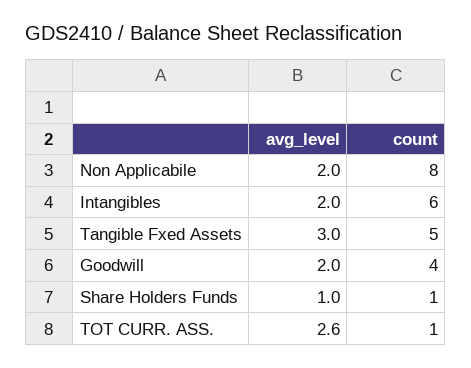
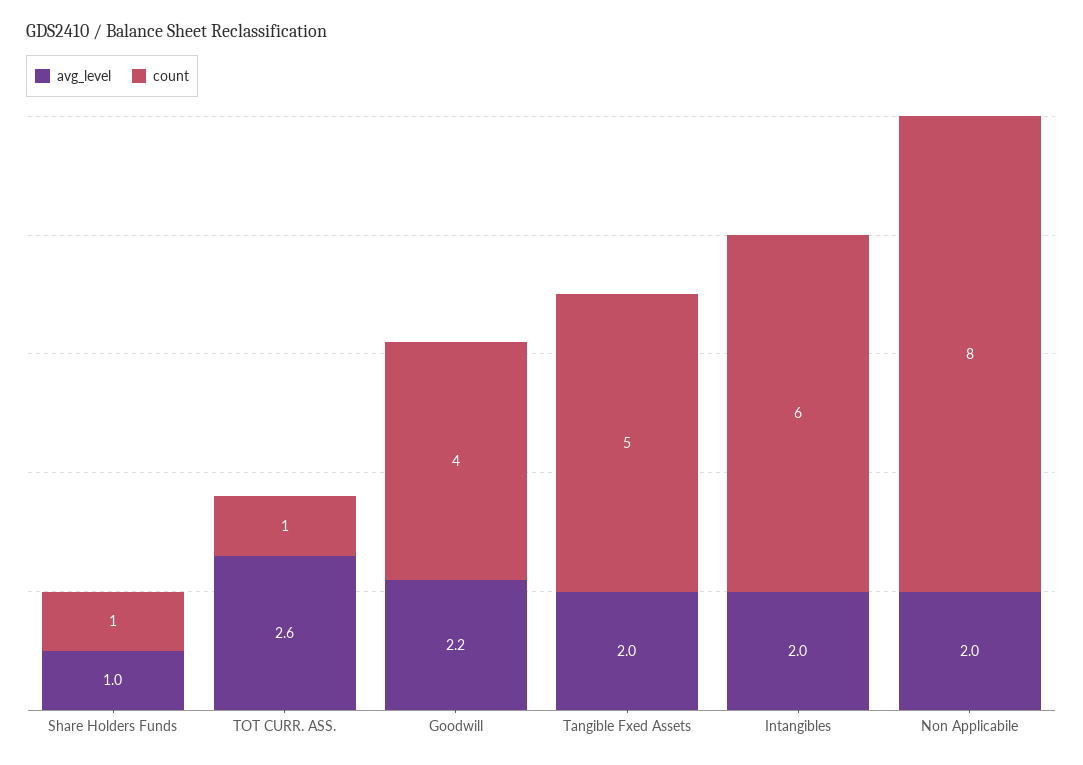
  {
    "avg_level": {
      "Non Applicabile": 2,
      "Intangibles": 2,
-     "Tangible Fxed Assets": 3,
+     "Tangible Fxed Assets": 2,
-     "Goodwill": 2,
+     "Goodwill": 2.2,
      "Share Holders Funds": 1,
      "TOT CURR. ASS.": 2.6
    },
    "count": {
      "Non Applicabile": 8,
      "Intangibles": 6,
      "Tangible Fxed Assets": 5,
      "Goodwill": 4,
      "Share Holders Funds": 1,
      "TOT CURR. ASS.": 1
    }
  }

